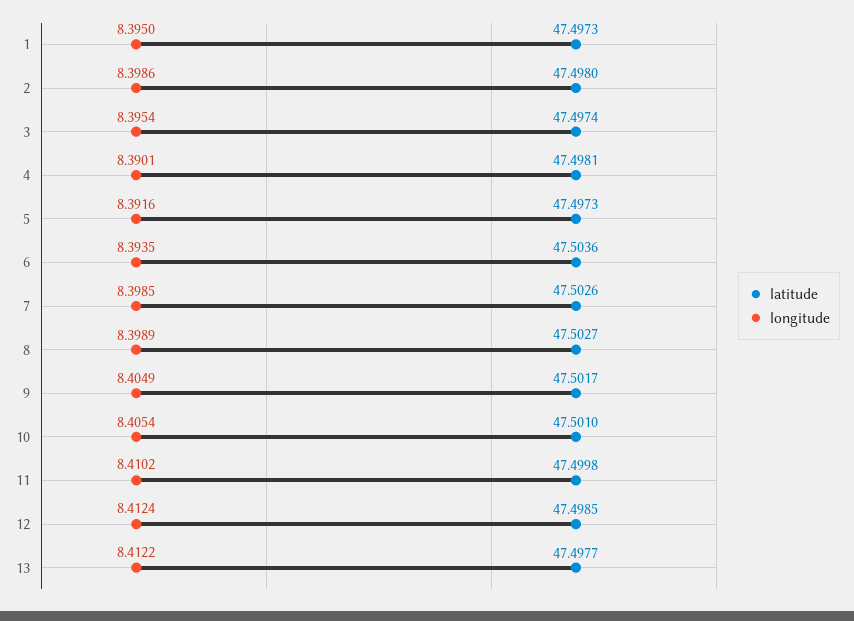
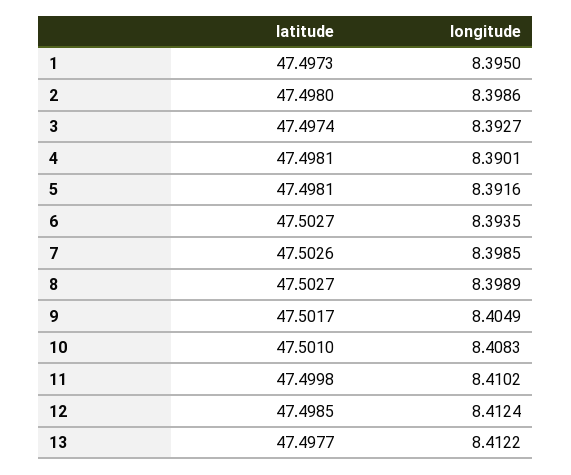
  {
    "latitude": {
      "1": 47.4973,
      "2": 47.498,
      "3": 47.4974,
      "4": 47.4981,
-     "5": 47.4973,
+     "5": 47.4981,
-     "6": 47.5036,
+     "6": 47.5027,
      "7": 47.5026,
      "8": 47.5027,
      "9": 47.5017,
      "10": 47.501,
      "11": 47.4998,
      "12": 47.4985,
      "13": 47.4977
    },
    "longitude": {
      "1": 8.395,
      "2": 8.3986,
-     "3": 8.3954,
+     "3": 8.3927,
      "4": 8.3901,
      "5": 8.3916,
      "6": 8.3935,
      "7": 8.3985,
      "8": 8.3989,
      "9": 8.4049,
-     "10": 8.4054,
+     "10": 8.4083,
      "11": 8.4102,
      "12": 8.4124,
      "13": 8.4122
    }
  }

